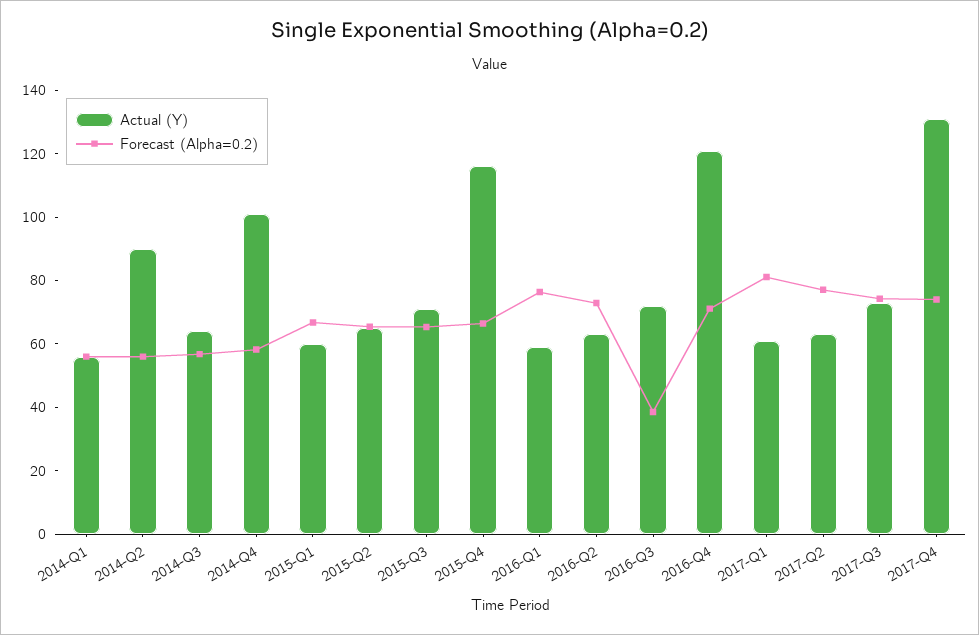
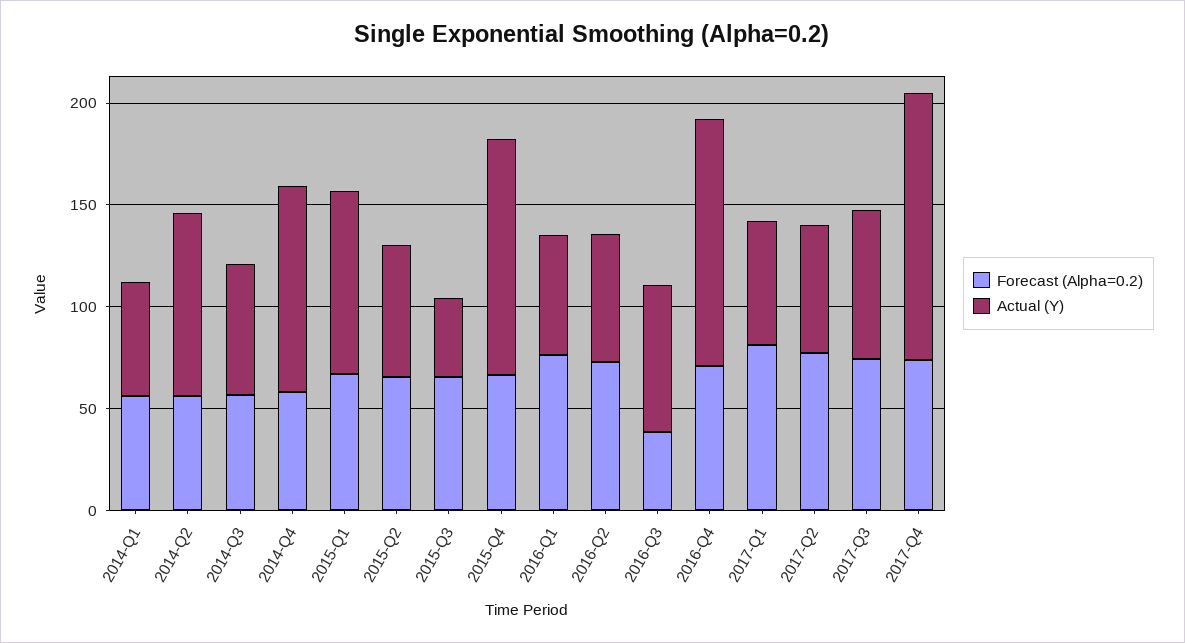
  {
    "Actual (Y)": {
      "2014-Q1": 55,
      "2014-Q2": 90,
      "2014-Q3": 65,
      "2014-Q4": 100,
-     "2015-Q1": 60,
+     "2015-Q1": 90,
      "2015-Q2": 65,
-     "2015-Q3": 70,
+     "2015-Q3": 40,
      "2015-Q4": 115,
      "2016-Q1": 60,
      "2016-Q2": 65,
      "2016-Q3": 70,
      "2016-Q4": 120,
      "2017-Q1": 60,
      "2017-Q2": 65,
      "2017-Q3": 75,
      "2017-Q4": 130
    },
    "Forecast (Alpha=0.2)": {
      "2014-Q1": 55,
      "2014-Q2": 55,
      "2014-Q3": 55,
      "2014-Q4": 60,
      "2015-Q1": 65,
      "2015-Q2": 65,
      "2015-Q3": 65,
      "2015-Q4": 65,
      "2016-Q1": 75,
      "2016-Q2": 75,
      "2016-Q3": 40,
      "2016-Q4": 70,
      "2017-Q1": 80,
      "2017-Q2": 75,
      "2017-Q3": 75,
      "2017-Q4": 75
    }
  }

